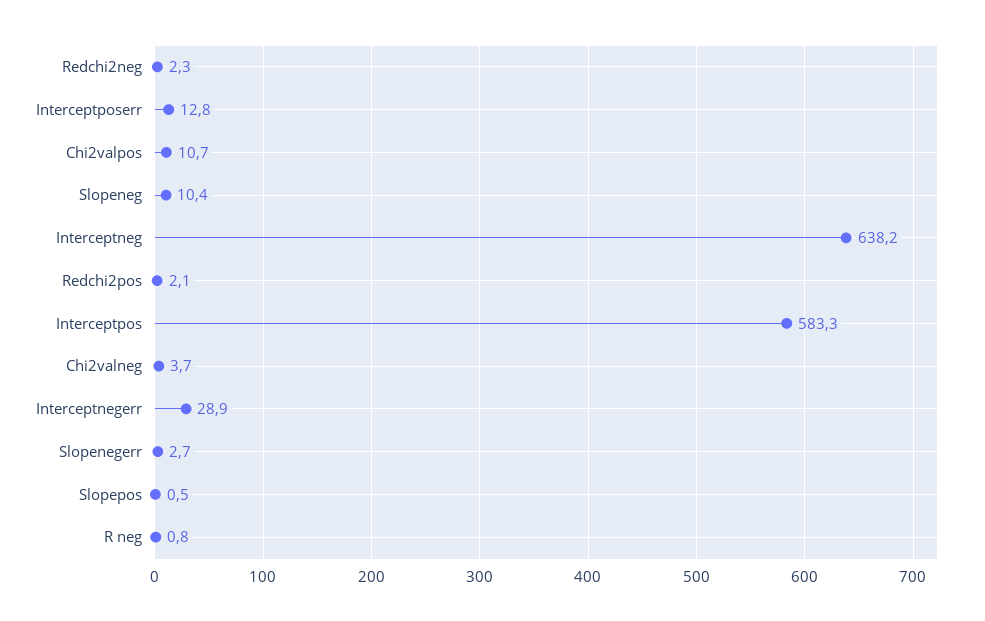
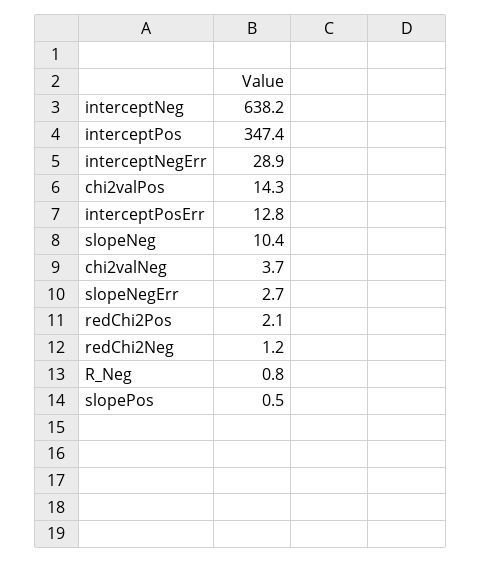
  {
-   "Redchi2neg": 2.3,
+   "Redchi2neg": 1.2,
    "Interceptposerr": 12.8,
-   "Chi2valpos": 10.7,
+   "Chi2valpos": 14.3,
    "Slopeneg": 10.4,
    "Interceptneg": 638.2,
    "Redchi2pos": 2.1,
-   "Interceptpos": 583.3,
+   "Interceptpos": 347.4,
    "Chi2valneg": 3.7,
    "Interceptnegerr": 28.9,
    "Slopenegerr": 2.7,
    "Slopepos": 0.5,
    "R neg": 0.8
  }

